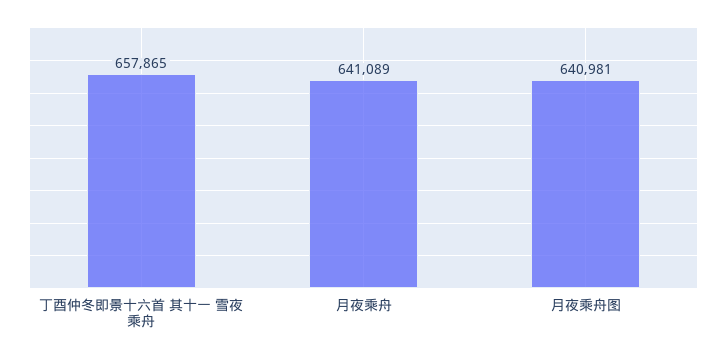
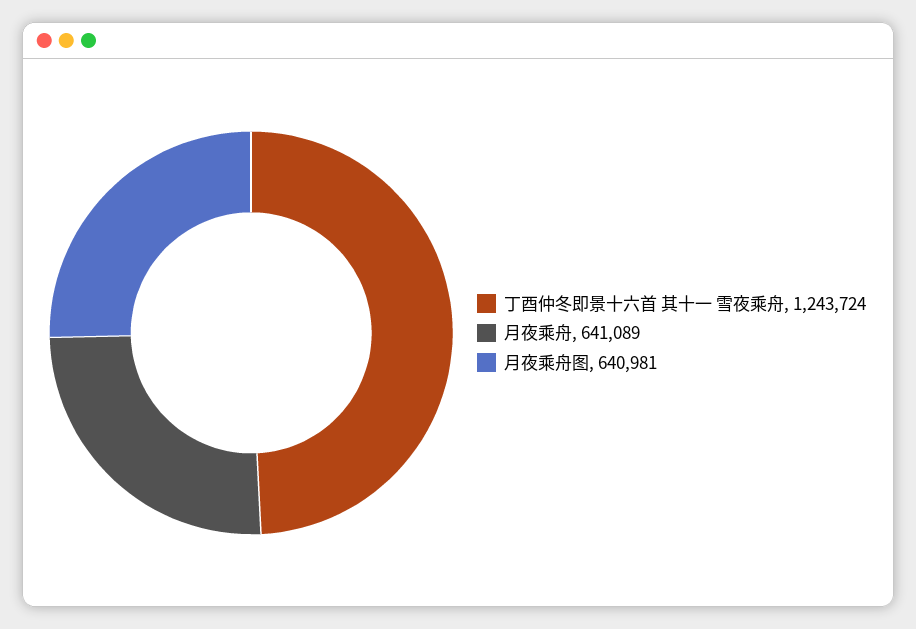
  {
-   "丁酉仲冬即景十六首 其十一 雪夜乘舟": 657865,
+   "丁酉仲冬即景十六首 其十一 雪夜乘舟": 1243724,
    "月夜乘舟": 641089,
    "月夜乘舟图": 640981
  }

